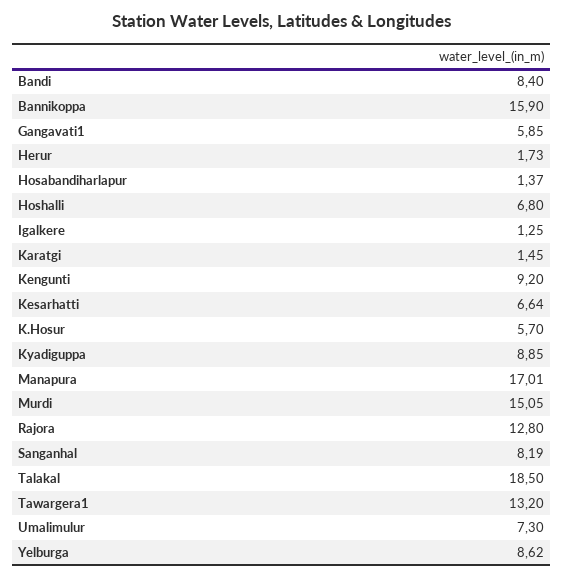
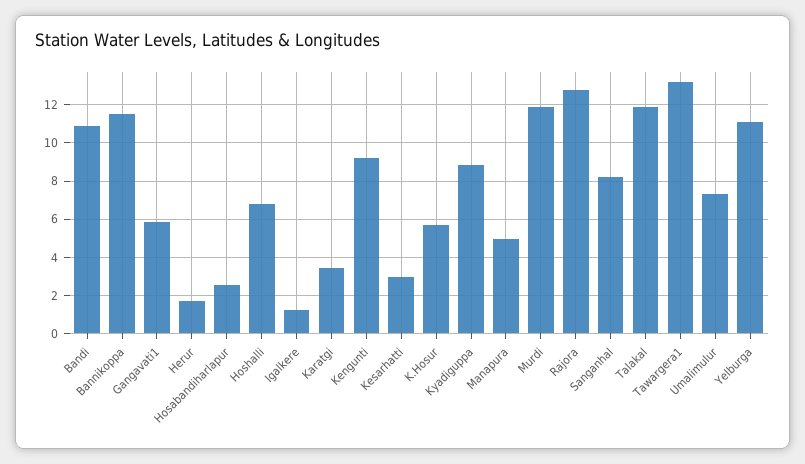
  {
-   "Bandi": 8.4,
+   "Bandi": 11,
-   "Bannikoppa": 15.9,
+   "Bannikoppa": 11.5,
    "Gangavati1": 5.85,
    "Herur": 1.73,
-   "Hosabandiharlapur": 1.37,
+   "Hosabandiharlapur": 2.5,
    "Hoshalli": 6.8,
    "Igalkere": 1.25,
-   "Karatgi": 1.45,
+   "Karatgi": 3.5,
    "Kengunti": 9.2,
-   "Kesarhatti": 6.64,
+   "Kesarhatti": 3,
    "K.Hosur": 5.7,
    "Kyadiguppa": 8.85,
-   "Manapura": 17.01,
+   "Manapura": 5,
-   "Murdi": 15.05,
+   "Murdi": 12,
    "Rajora": 12.8,
    "Sanganhal": 8.19,
-   "Talakal": 18.5,
+   "Talakal": 12,
    "Tawargera1": 13.2,
    "Umalimulur": 7.3,
-   "Yelburga": 8.62
+   "Yelburga": 11
  }

